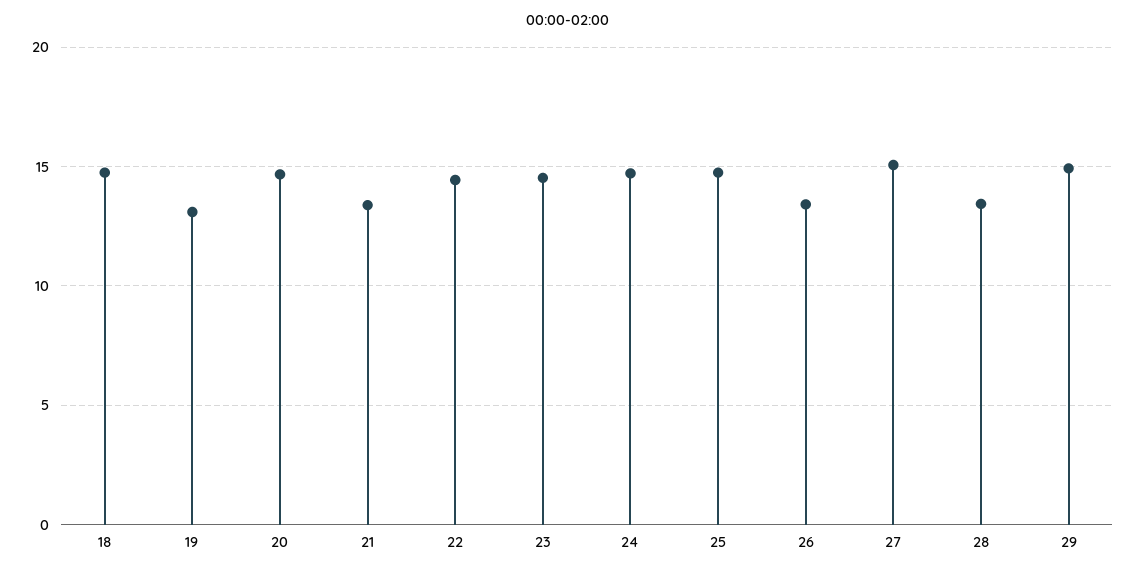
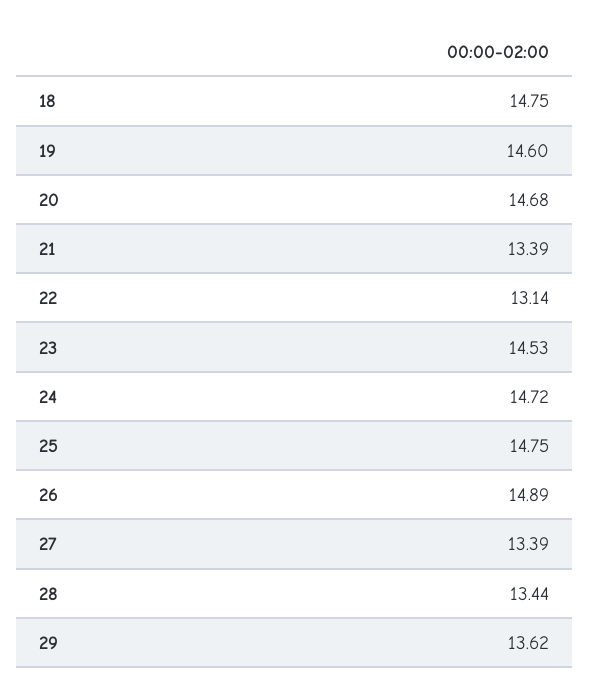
  {
    "18": 14.75,
-   "19": 13,
+   "19": 14.6,
    "20": 14.68,
    "21": 13.39,
-   "22": 14.5,
+   "22": 13.14,
    "23": 14.53,
    "24": 14.72,
    "25": 14.75,
-   "26": 13.5,
+   "26": 14.89,
-   "27": 15,
+   "27": 13.39,
    "28": 13.44,
-   "29": 15
+   "29": 13.62
  }

